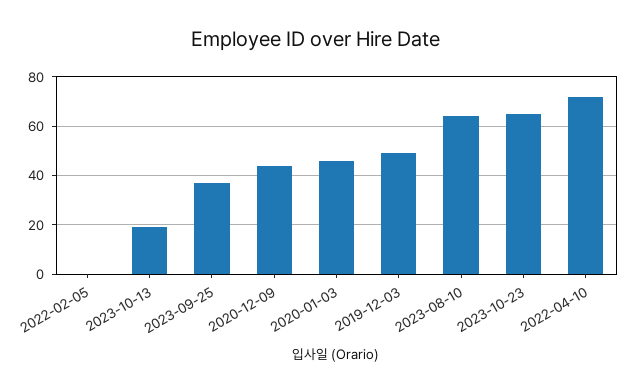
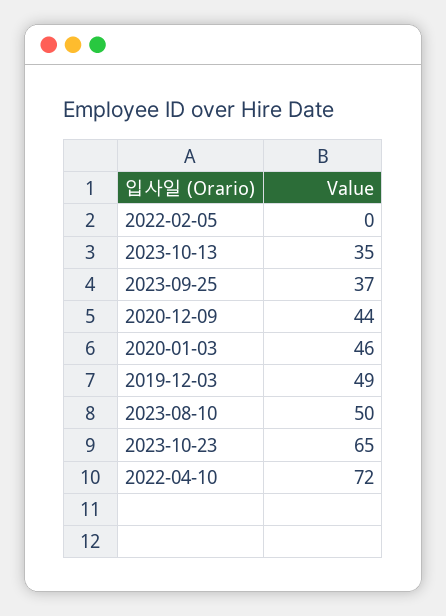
  {
    "2022-02-05": 0,
-   "2023-10-13": 20,
+   "2023-10-13": 35,
    "2023-09-25": 37,
    "2020-12-09": 44,
    "2020-01-03": 46,
    "2019-12-03": 49,
-   "2023-08-10": 65,
+   "2023-08-10": 50,
    "2023-10-23": 65,
    "2022-04-10": 72
  }

